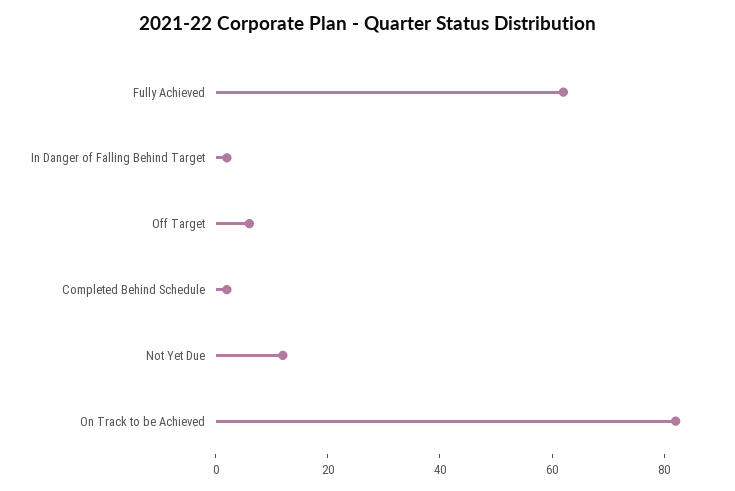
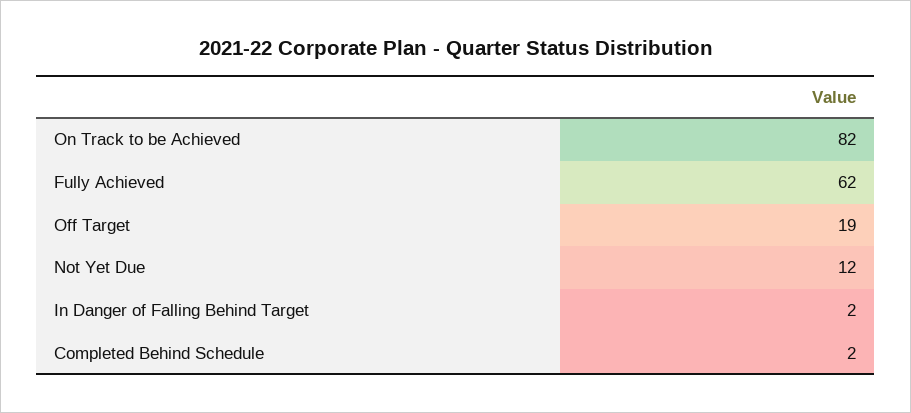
  {
    "Fully Achieved": 62,
    "In Danger of Falling Behind Target": 2,
-   "Off Target": 5,
+   "Off Target": 19,
    "Completed Behind Schedule": 2,
    "Not Yet Due": 12,
    "On Track to be Achieved": 82
  }

